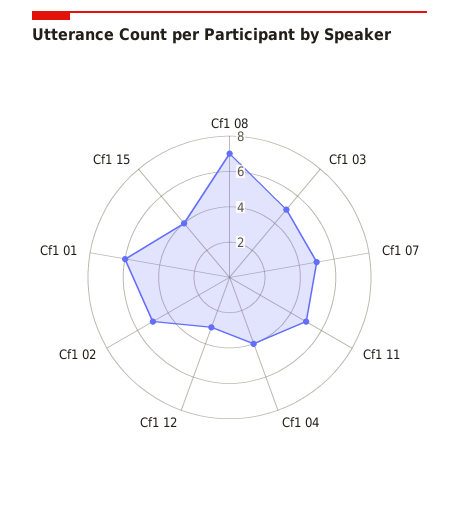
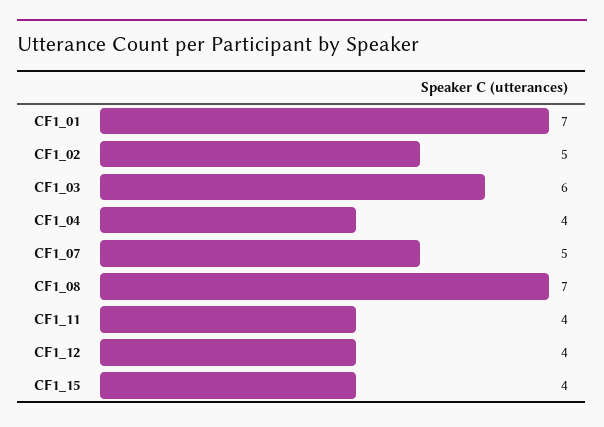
  {
    "Cf1 08": 7,
-   "Cf1 03": 5,
+   "Cf1 03": 6,
    "Cf1 07": 5,
-   "Cf1 11": 5,
+   "Cf1 11": 4,
    "Cf1 04": 4,
-   "Cf1 12": 3,
+   "Cf1 12": 4,
    "Cf1 02": 5,
-   "Cf1 01": 6,
+   "Cf1 01": 7,
    "Cf1 15": 4
  }

